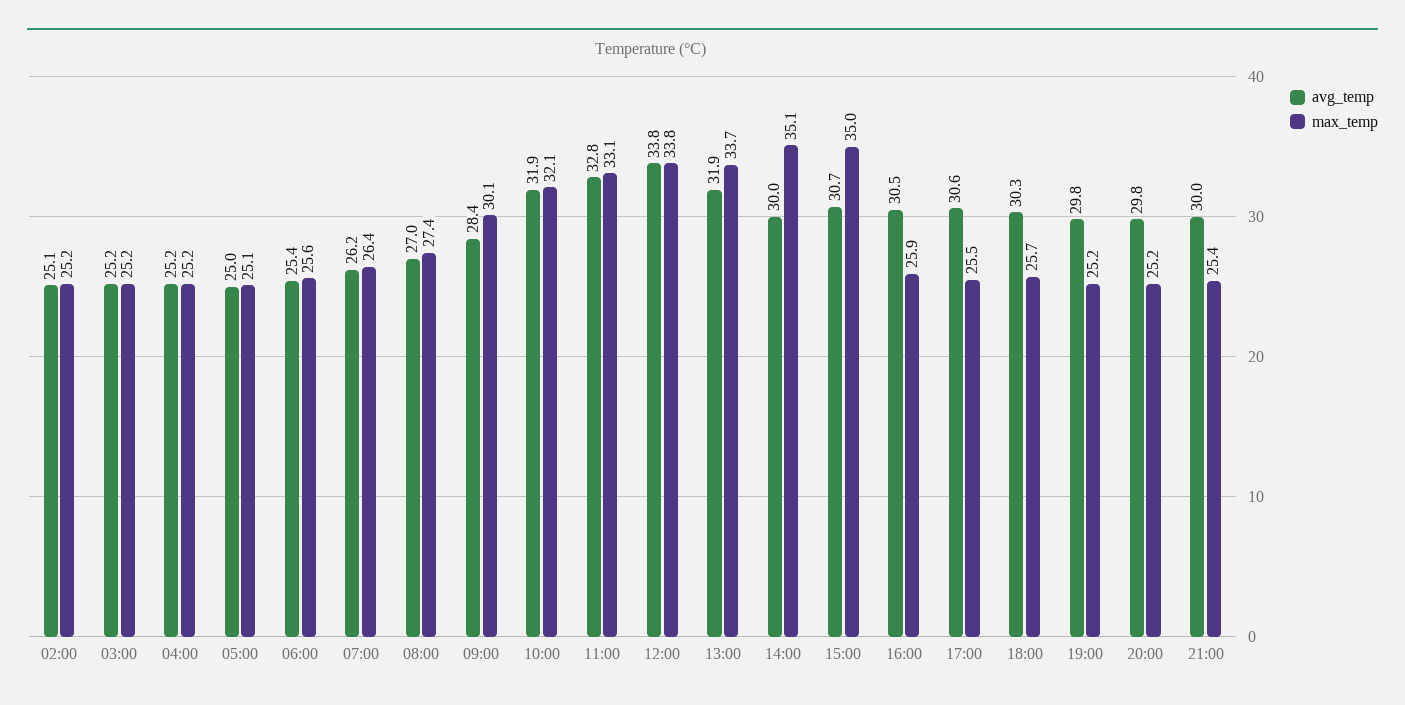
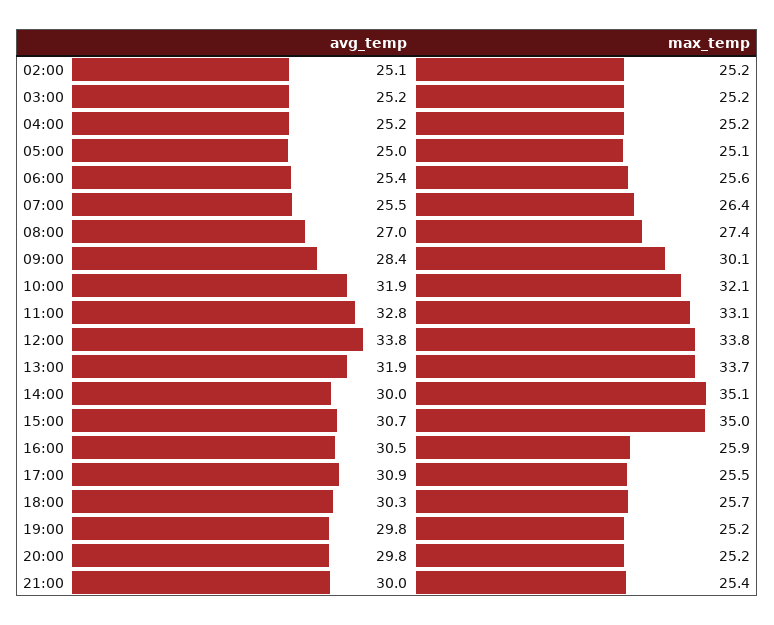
  {
    "avg_temp": {
      "02:00": 25.1,
      "03:00": 25.2,
      "04:00": 25.2,
      "05:00": 25,
      "06:00": 25.4,
-     "07:00": 26.2,
+     "07:00": 25.5,
      "08:00": 27,
      "09:00": 28.4,
      "10:00": 31.9,
      "11:00": 32.8,
      "12:00": 33.8,
      "13:00": 31.9,
      "14:00": 30,
      "15:00": 30.7,
      "16:00": 30.5,
-     "17:00": 30.6,
+     "17:00": 30.9,
      "18:00": 30.3,
      "19:00": 29.8,
      "20:00": 29.8,
      "21:00": 30
    },
    "max_temp": {
      "02:00": 25.2,
      "03:00": 25.2,
      "04:00": 25.2,
      "05:00": 25.1,
      "06:00": 25.6,
      "07:00": 26.4,
      "08:00": 27.4,
      "09:00": 30.1,
      "10:00": 32.1,
      "11:00": 33.1,
      "12:00": 33.8,
      "13:00": 33.7,
      "14:00": 35.1,
      "15:00": 35,
      "16:00": 25.9,
      "17:00": 25.5,
      "18:00": 25.7,
      "19:00": 25.2,
      "20:00": 25.2,
      "21:00": 25.4
    }
  }

